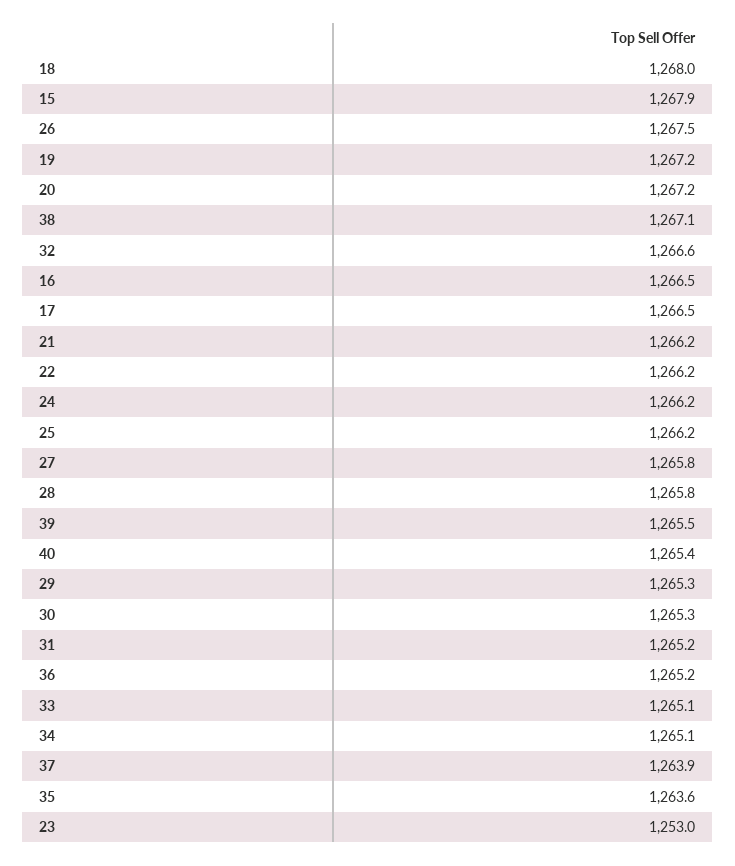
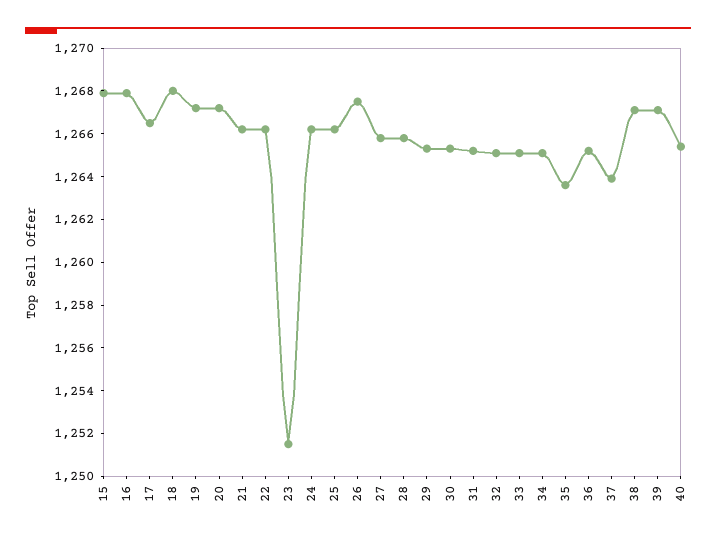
  {
    "18": 1268,
    "15": 1267.9,
    "26": 1267.5,
    "19": 1267.2,
    "20": 1267.2,
    "38": 1267.1,
-   "32": 1266.6,
+   "32": 1265,
-   "16": 1266.5,
+   "16": 1268,
    "17": 1266.5,
    "21": 1266.2,
    "22": 1266.2,
    "24": 1266.2,
    "25": 1266.2,
    "27": 1265.8,
    "28": 1265.8,
-   "39": 1265.5,
+   "39": 1267,
    "40": 1265.4,
    "29": 1265.3,
    "30": 1265.3,
    "31": 1265.2,
    "36": 1265.2,
    "33": 1265.1,
    "34": 1265.1,
    "37": 1263.9,
    "35": 1263.6,
-   "23": 1253
+   "23": 1251.5
  }

